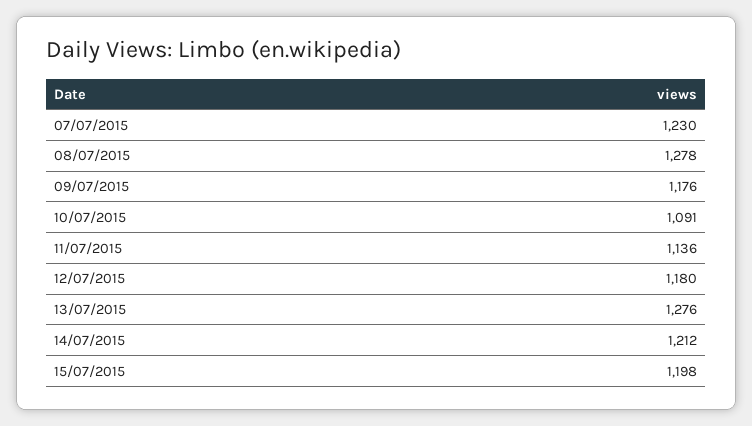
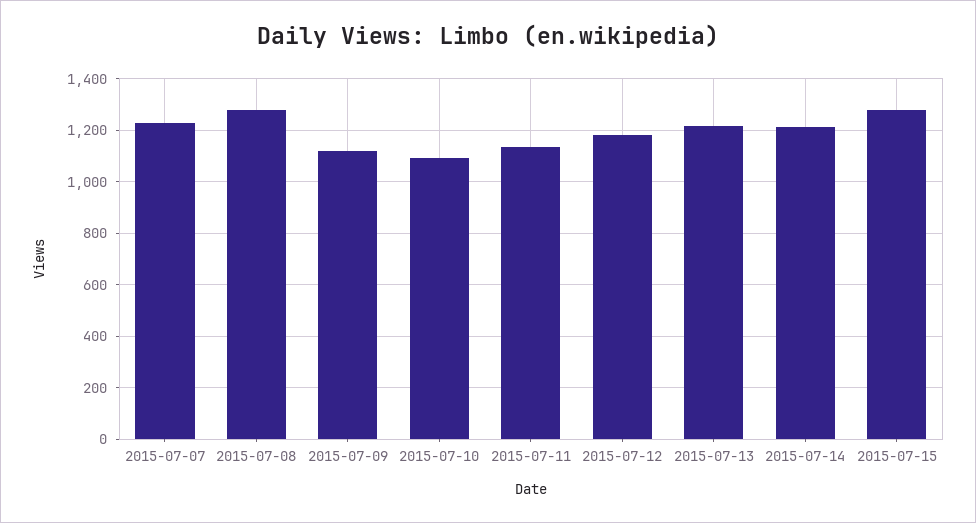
  {
    "07/07/2015": 1230,
    "08/07/2015": 1278,
-   "09/07/2015": 1176,
+   "09/07/2015": 1125,
    "10/07/2015": 1091,
    "11/07/2015": 1136,
    "12/07/2015": 1180,
-   "13/07/2015": 1276,
+   "13/07/2015": 1225,
    "14/07/2015": 1212,
-   "15/07/2015": 1198
+   "15/07/2015": 1275
  }

